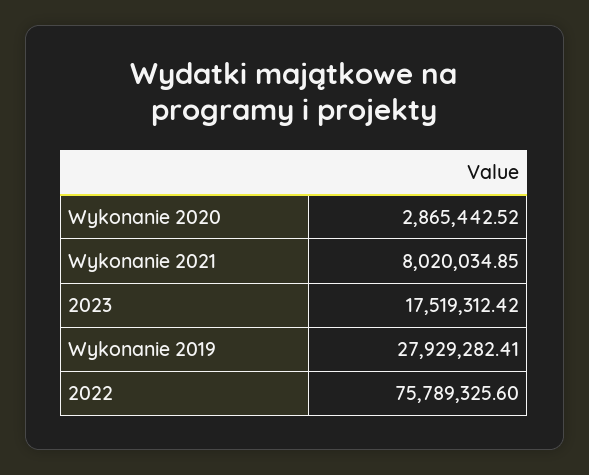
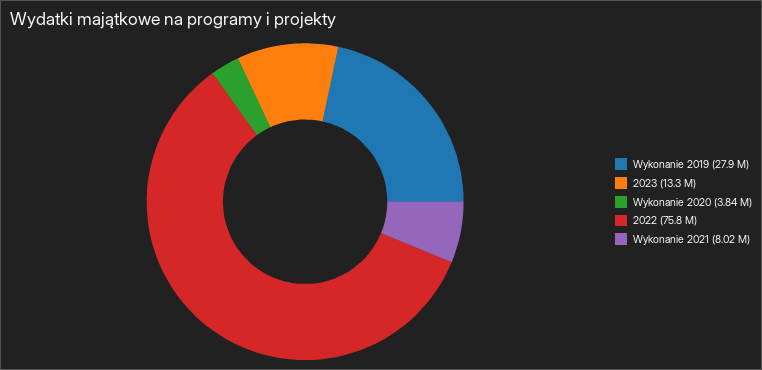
  {
-   "Wykonanie 2020": 2865442.52,
+   "Wykonanie 2020": 3840000,
    "Wykonanie 2021": 8020034.85,
-   "2023": 17519312.42,
+   "2023": 13300000,
    "Wykonanie 2019": 27929282.41,
    "2022": 75789325.6
  }

